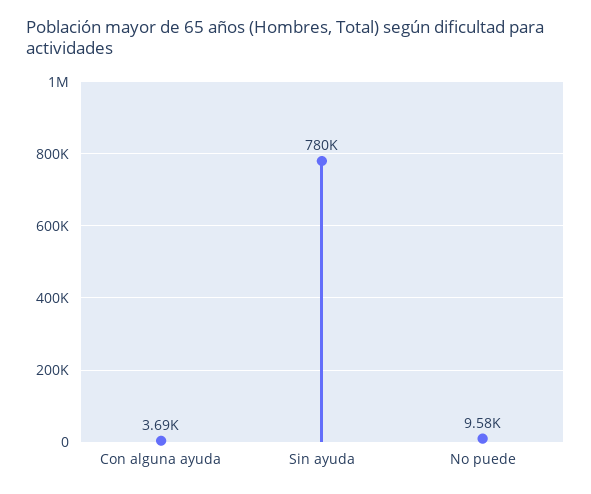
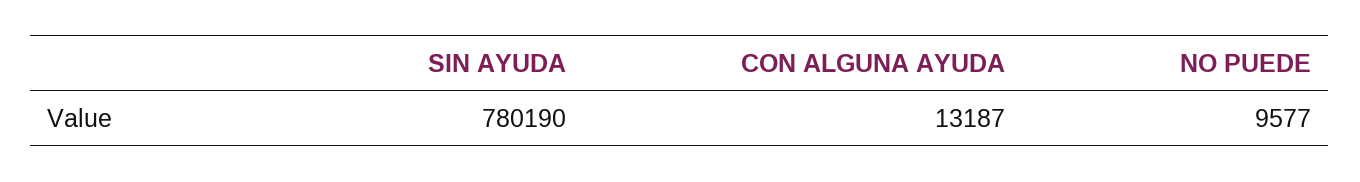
  {
-   "Con alguna ayuda": 3690,
+   "Con alguna ayuda": 13187,
    "Sin ayuda": 780190,
    "No puede": 9577
  }

